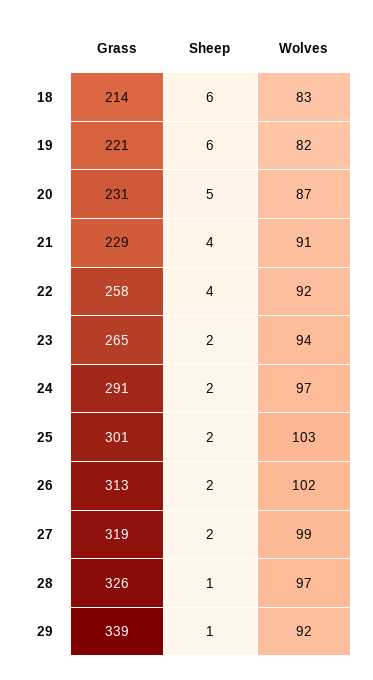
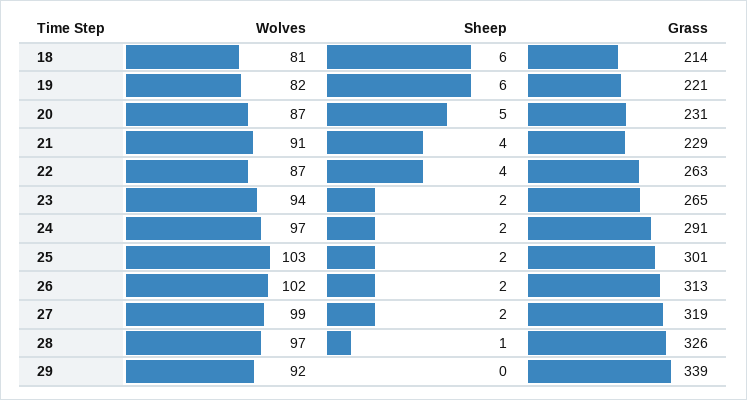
  {
    "Grass": {
      "18": 214,
      "19": 221,
      "20": 231,
      "21": 229,
-     "22": 258,
+     "22": 263,
      "23": 265,
      "24": 291,
      "25": 301,
      "26": 313,
      "27": 319,
      "28": 326,
      "29": 339
    },
    "Sheep": {
      "18": 6,
      "19": 6,
      "20": 5,
      "21": 4,
      "22": 4,
      "23": 2,
      "24": 2,
      "25": 2,
      "26": 2,
      "27": 2,
      "28": 1,
-     "29": 1
+     "29": 0
    },
    "Wolves": {
-     "18": 83,
+     "18": 81,
      "19": 82,
      "20": 87,
      "21": 91,
-     "22": 92,
+     "22": 87,
      "23": 94,
      "24": 97,
      "25": 103,
      "26": 102,
      "27": 99,
      "28": 97,
      "29": 92
    }
  }

